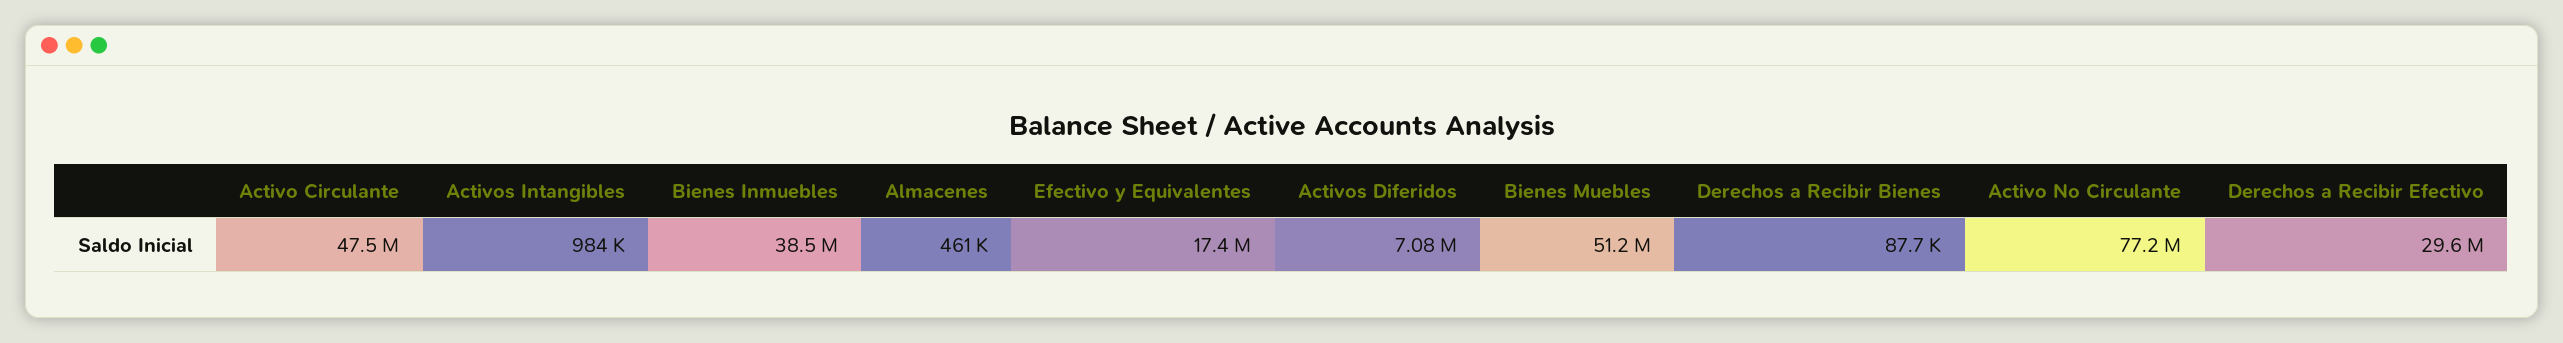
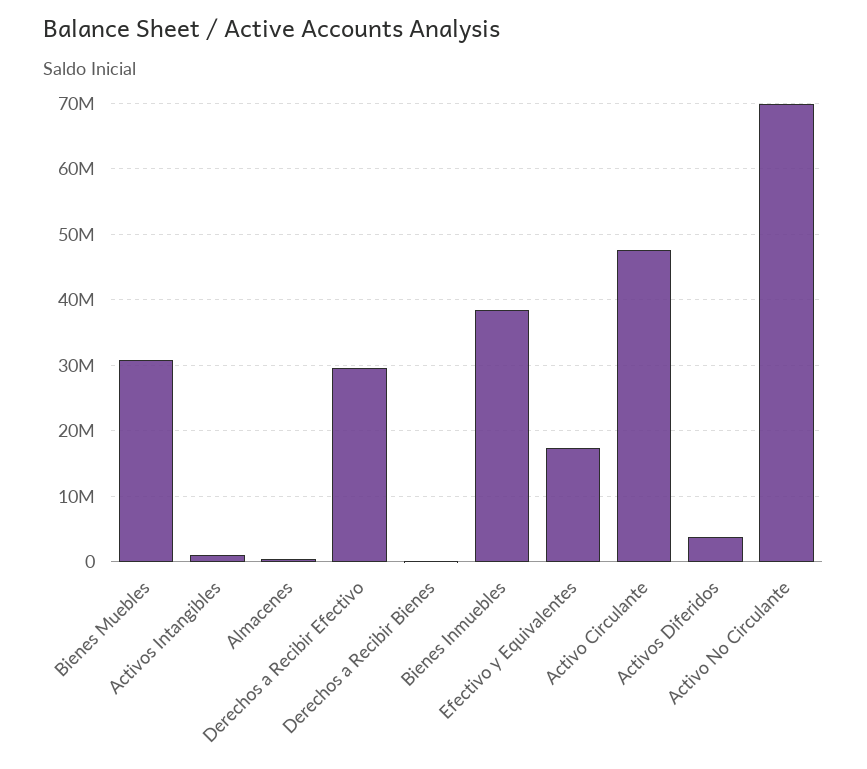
  {
    "Activo Circulante": 47500000,
    "Activos Intangibles": 984000,
    "Bienes Inmuebles": 38500000,
    "Almacenes": 461000,
    "Efectivo y Equivalentes": 17400000,
-   "Activos Diferidos": 7080000,
+   "Activos Diferidos": 4000000,
-   "Bienes Muebles": 51200000,
+   "Bienes Muebles": 31000000,
    "Derechos a Recibir Bienes": 87700,
-   "Activo No Circulante": 77200000,
+   "Activo No Circulante": 70000000,
    "Derechos a Recibir Efectivo": 29600000
  }

